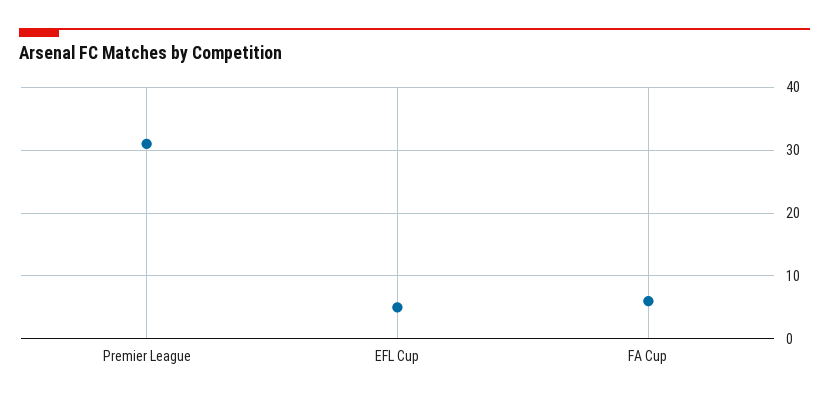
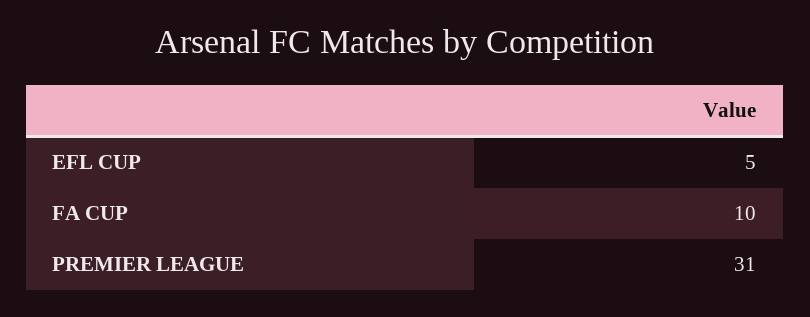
  {
    "Premier League": 31,
    "EFL Cup": 5,
-   "FA Cup": 6
+   "FA Cup": 10
  }

